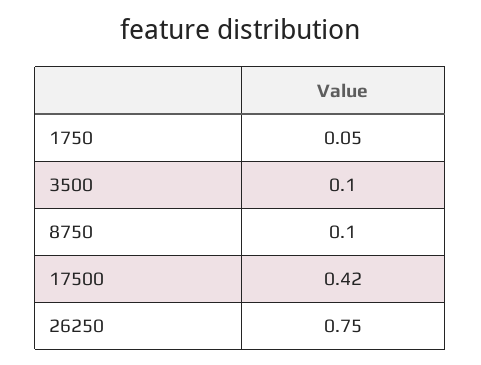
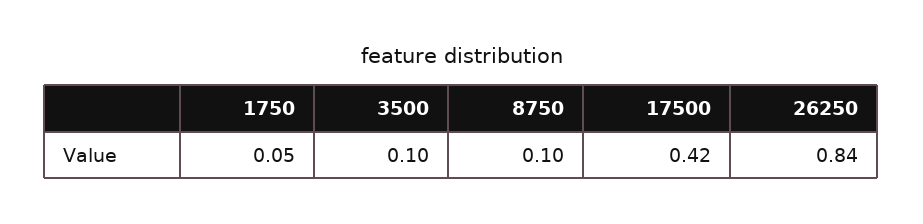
  {
    "1750": 0.05,
    "3500": 0.1,
    "8750": 0.1,
    "17500": 0.42,
-   "26250": 0.75
+   "26250": 0.84
  }

